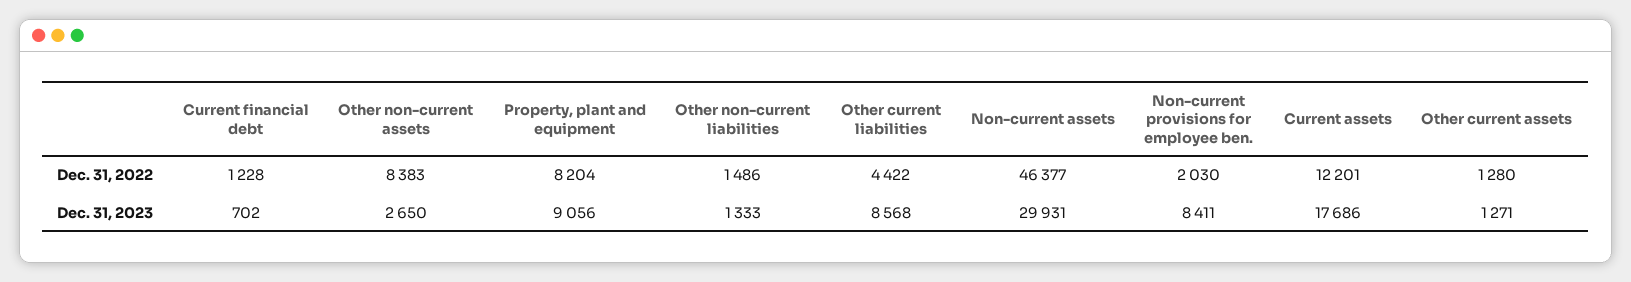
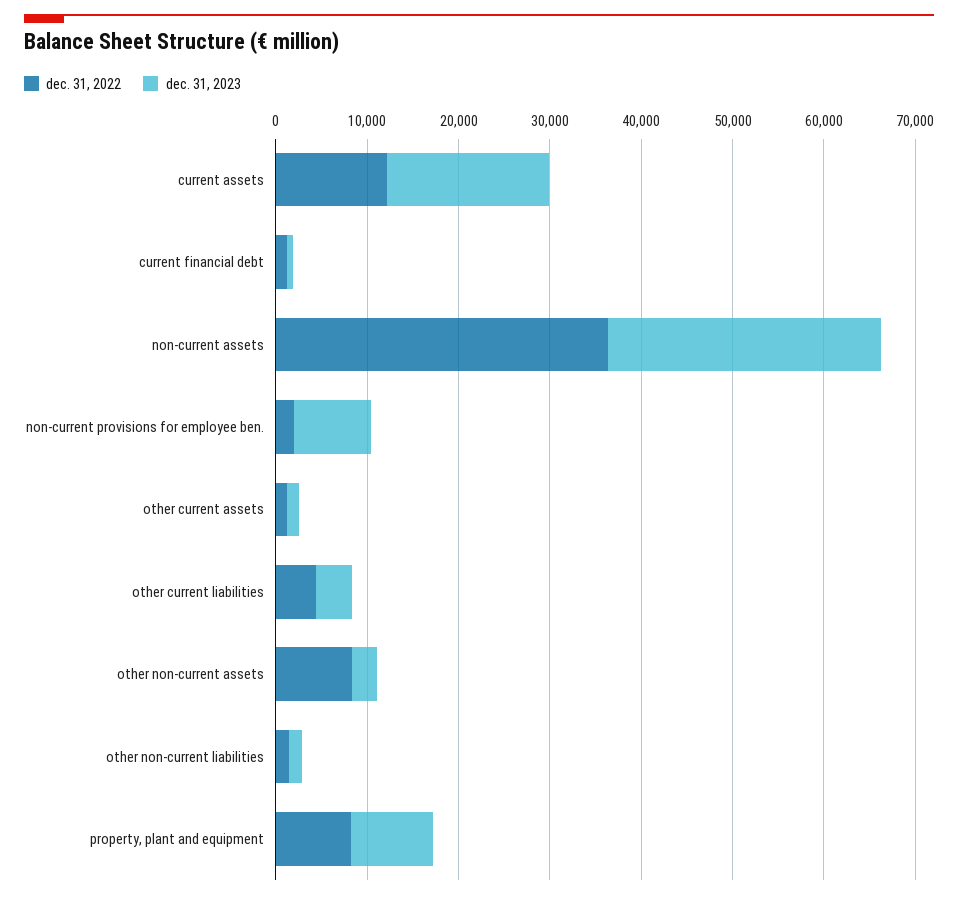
  {
    "Dec. 31, 2022": {
      "Current financial debt": 1228,
      "Other non-current assets": 8383,
      "Property, plant and equipment": 8204,
      "Other non-current liabilities": 1486,
      "Other current liabilities": 4422,
-     "Non-current assets": 46377,
+     "Non-current assets": 36000,
      "Non-current provisions for employee ben.": 2030,
      "Current assets": 12201,
      "Other current assets": 1280
    },
    "Dec. 31, 2023": {
      "Current financial debt": 702,
      "Other non-current assets": 2650,
      "Property, plant and equipment": 9056,
      "Other non-current liabilities": 1333,
-     "Other current liabilities": 8568,
+     "Other current liabilities": 4000,
      "Non-current assets": 29931,
      "Non-current provisions for employee ben.": 8411,
      "Current assets": 17686,
      "Other current assets": 1271
    }
  }

